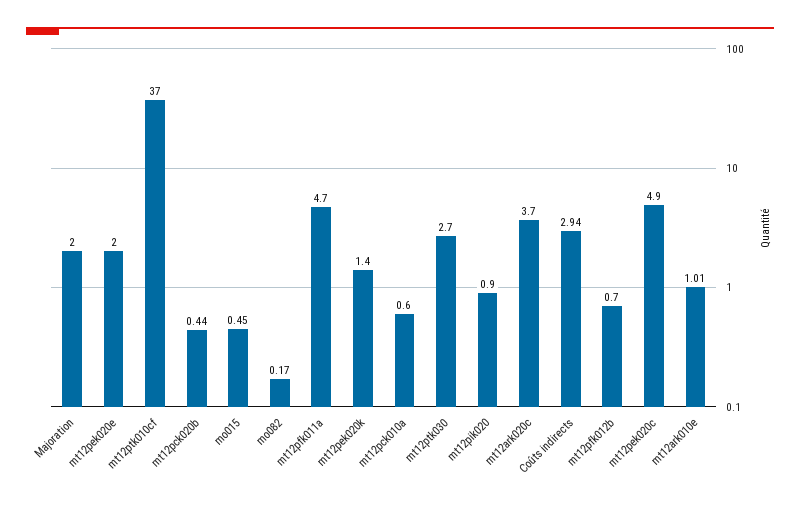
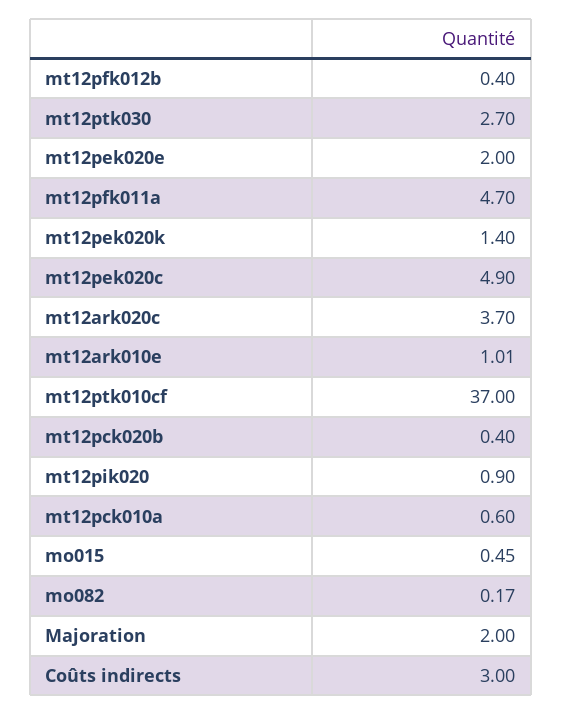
  {
    "Majoration": 2,
    "mt12pek020e": 2,
    "mt12ptk010cf": 37,
-   "mt12pck020b": 0.44,
+   "mt12pck020b": 0.4,
    "mo015": 0.45,
    "mo082": 0.17,
    "mt12pfk011a": 4.7,
    "mt12pek020k": 1.4,
    "mt12pck010a": 0.6,
    "mt12ptk030": 2.7,
    "mt12pik020": 0.9,
    "mt12ark020c": 3.7,
-   "Coûts indirects": 2.94,
+   "Coûts indirects": 3,
-   "mt12pfk012b": 0.7,
+   "mt12pfk012b": 0.4,
    "mt12pek020c": 4.9,
    "mt12ark010e": 1.01
  }

